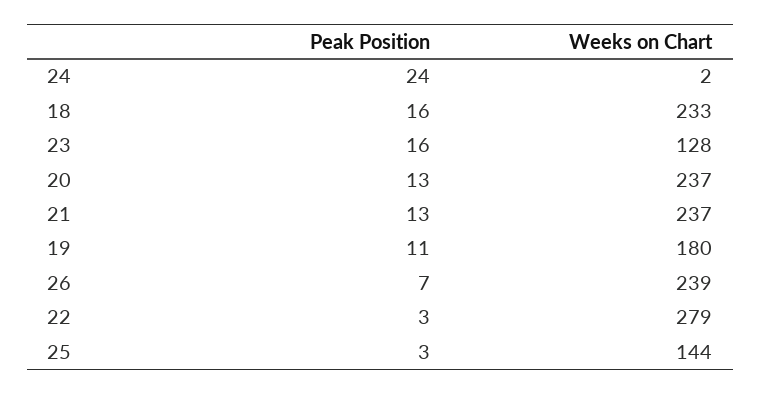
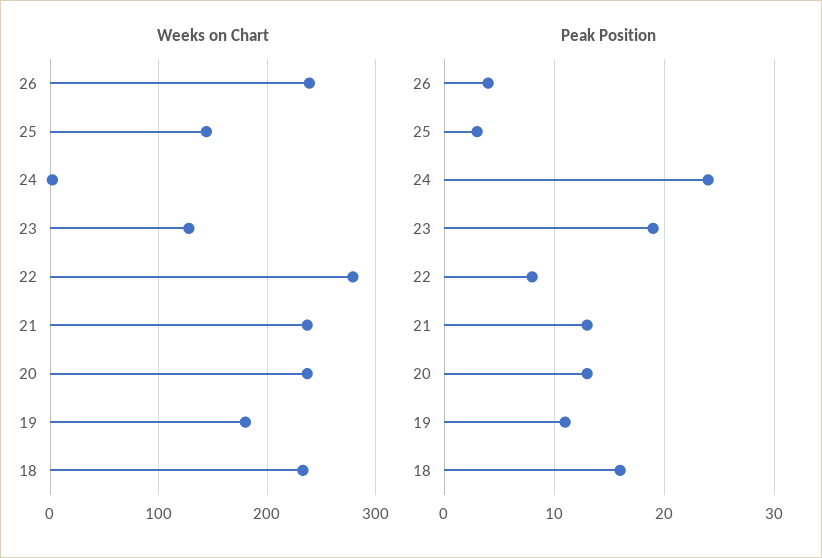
  {
    "Peak Position": {
      "24": 24,
      "18": 16,
-     "23": 16,
+     "23": 19,
      "20": 13,
      "21": 13,
      "19": 11,
-     "26": 7,
+     "26": 4,
-     "22": 3,
+     "22": 8,
      "25": 3
    },
    "Weeks on Chart": {
      "24": 2,
      "18": 233,
      "23": 128,
      "20": 237,
      "21": 237,
      "19": 180,
      "26": 239,
      "22": 279,
      "25": 144
    }
  }

